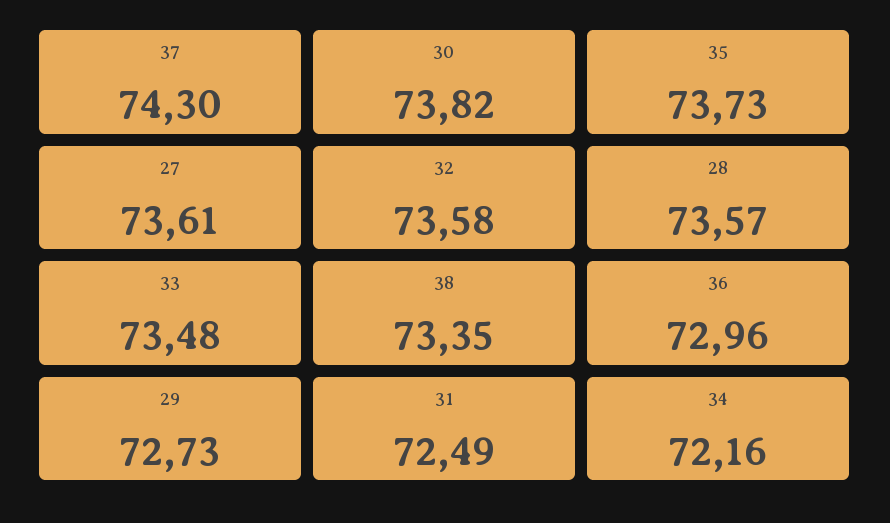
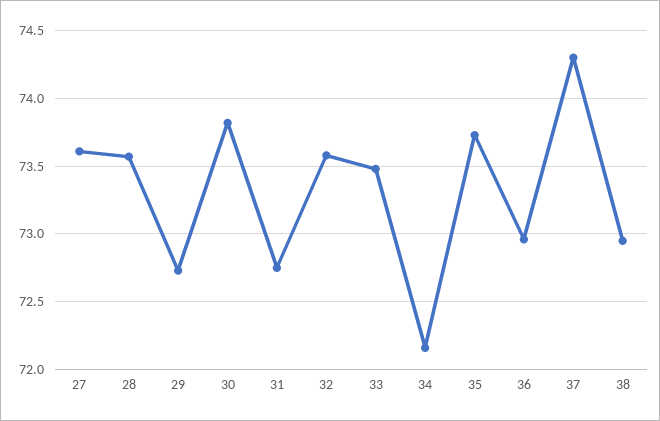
  {
    "37": 74.3,
    "30": 73.82,
    "35": 73.73,
    "27": 73.61,
    "32": 73.58,
    "28": 73.57,
    "33": 73.48,
-   "38": 73.35,
+   "38": 72.95,
    "36": 72.96,
    "29": 72.73,
-   "31": 72.49,
+   "31": 72.75,
    "34": 72.16
  }

